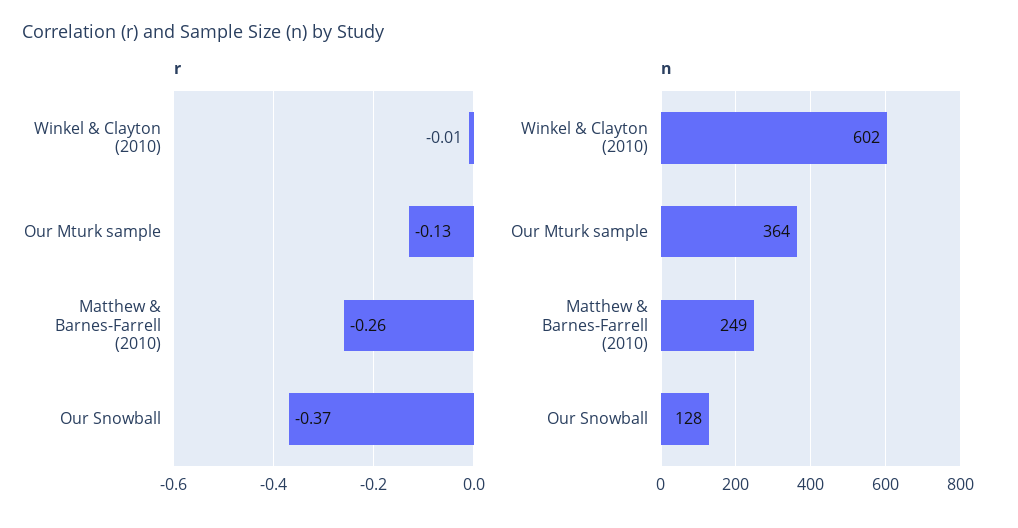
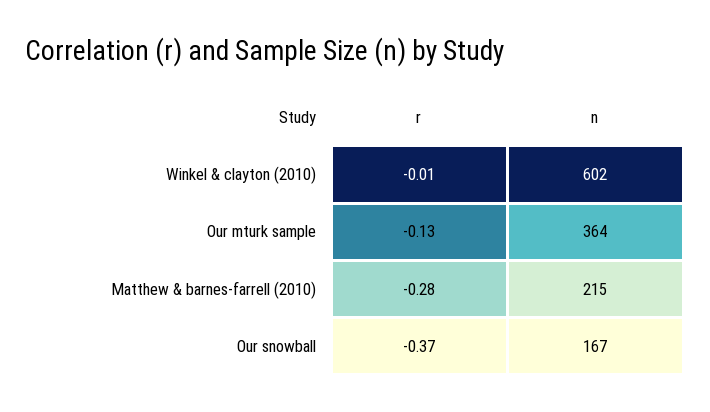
  {
    "r": {
      "Winkel & Clayton (2010)": -0.01,
      "Our Mturk sample": -0.13,
-     "Matthew & Barnes-Farrell (2010)": -0.26,
+     "Matthew & Barnes-Farrell (2010)": -0.28,
      "Our Snowball": -0.37
    },
    "n": {
      "Winkel & Clayton (2010)": 602,
      "Our Mturk sample": 364,
-     "Matthew & Barnes-Farrell (2010)": 249,
+     "Matthew & Barnes-Farrell (2010)": 215,
-     "Our Snowball": 128
+     "Our Snowball": 167
    }
  }

